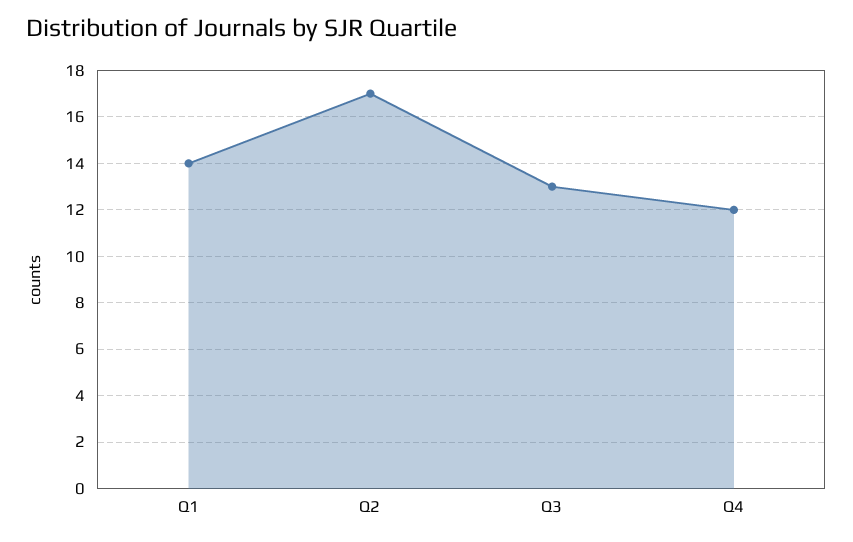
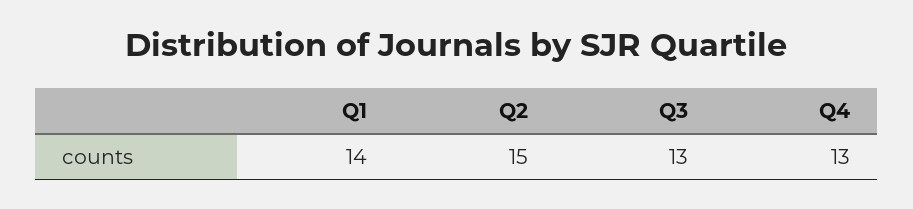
  {
    "Q1": 14,
-   "Q2": 17,
+   "Q2": 15,
    "Q3": 13,
-   "Q4": 12
+   "Q4": 13
  }

